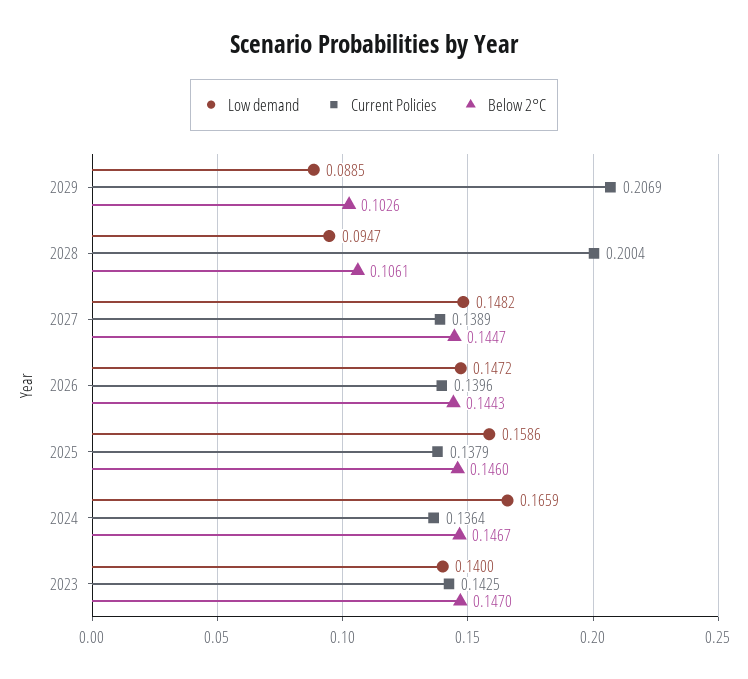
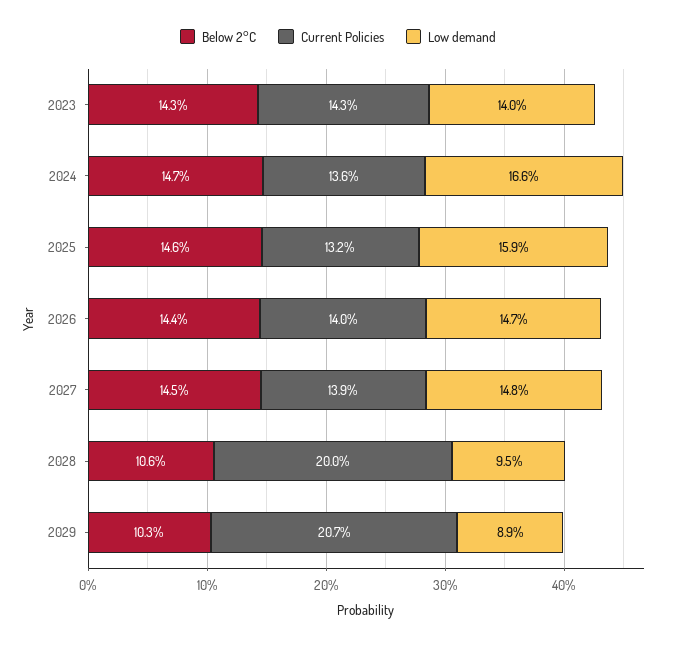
  {
    "Low demand": {
      "2029": 0.0885,
      "2028": 0.0947,
      "2027": 0.1482,
      "2026": 0.1472,
      "2025": 0.1586,
      "2024": 0.1659,
      "2023": 0.14
    },
    "Current Policies": {
      "2029": 0.2069,
      "2028": 0.2004,
      "2027": 0.1389,
      "2026": 0.1396,
-     "2025": 0.1379,
+     "2025": 0.132,
      "2024": 0.1364,
      "2023": 0.1425
    },
    "Below 2°C": {
      "2029": 0.1026,
      "2028": 0.1061,
      "2027": 0.1447,
      "2026": 0.1443,
      "2025": 0.146,
      "2024": 0.1467,
-     "2023": 0.147
+     "2023": 0.143
    }
  }

